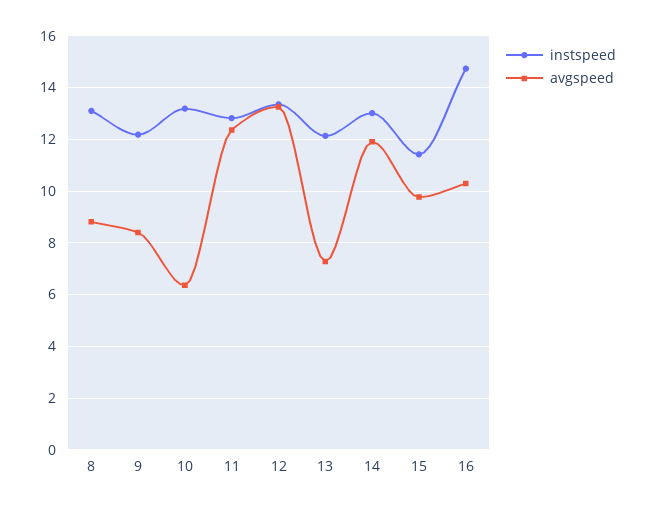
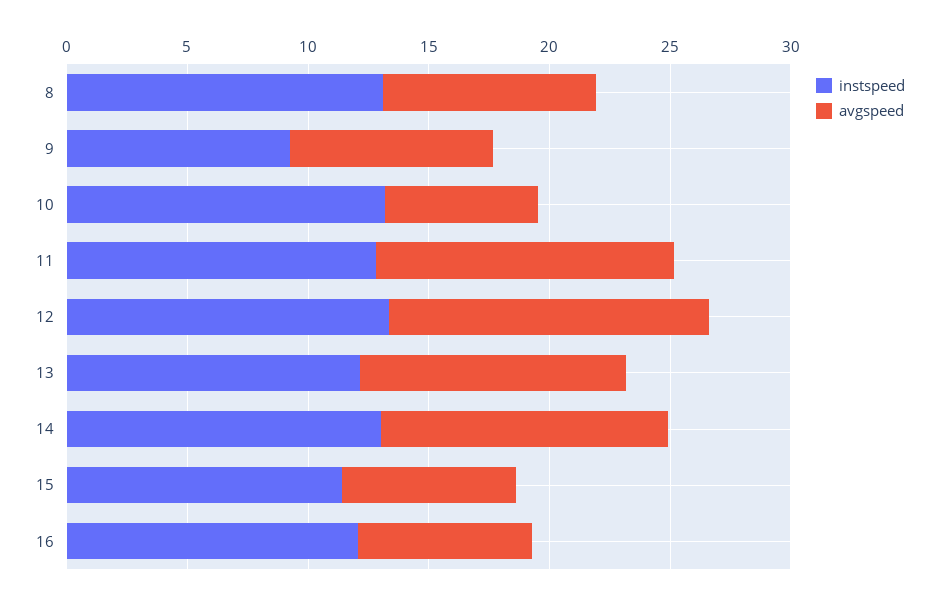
  {
    "instspeed": {
      "8": 13,
-     "9": 12.25,
+     "9": 9,
      "10": 13.25,
      "11": 12.75,
      "12": 13.25,
      "13": 12.25,
      "14": 13,
      "15": 11.5,
-     "16": 14.75
+     "16": 12
    },
    "avgspeed": {
      "8": 8.75,
      "9": 8.5,
      "10": 6.25,
      "11": 12.25,
      "12": 13.25,
-     "13": 7.25,
+     "13": 11,
      "14": 12,
-     "15": 9.75,
+     "15": 7,
-     "16": 10.25
+     "16": 7
    }
  }

